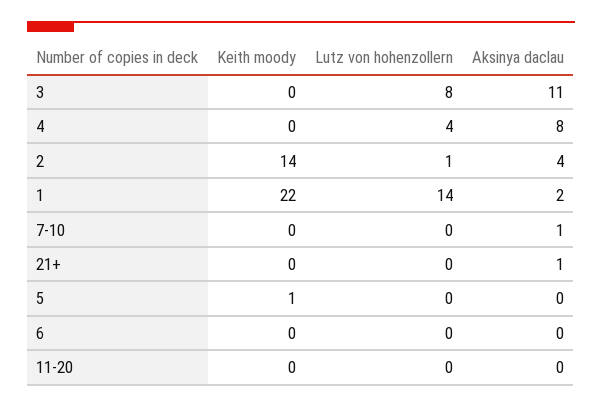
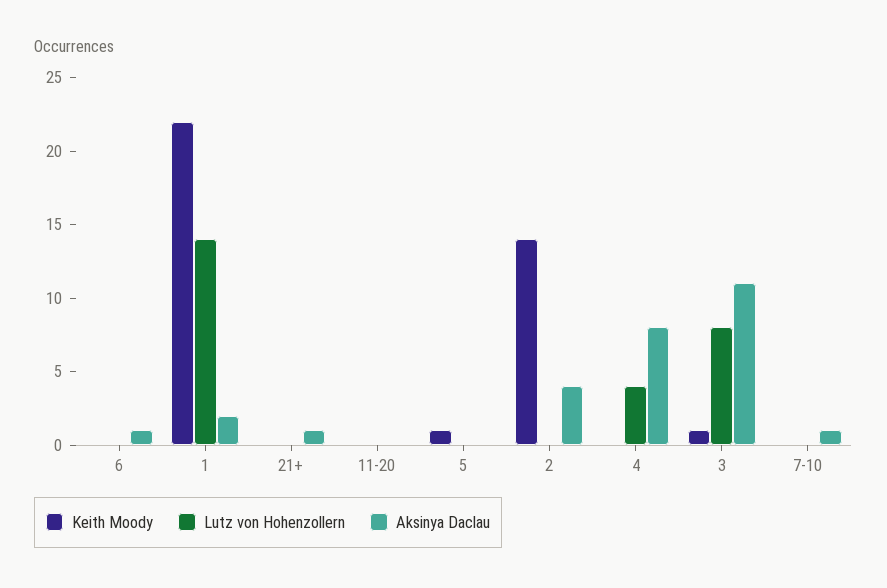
  {
    "Keith moody": {
-     "3": 0,
+     "3": 1,
      "4": 0,
      "2": 14,
      "1": 22,
      "7-10": 0,
      "21+": 0,
      "5": 1,
      "6": 0,
      "11-20": 0
    },
    "Lutz von hohenzollern": {
      "3": 8,
      "4": 4,
-     "2": 1,
+     "2": 0,
      "1": 14,
      "7-10": 0,
      "21+": 0,
      "5": 0,
      "6": 0,
      "11-20": 0
    },
    "Aksinya daclau": {
      "3": 11,
      "4": 8,
      "2": 4,
      "1": 2,
      "7-10": 1,
      "21+": 1,
      "5": 0,
-     "6": 0,
+     "6": 1,
      "11-20": 0
    }
  }

